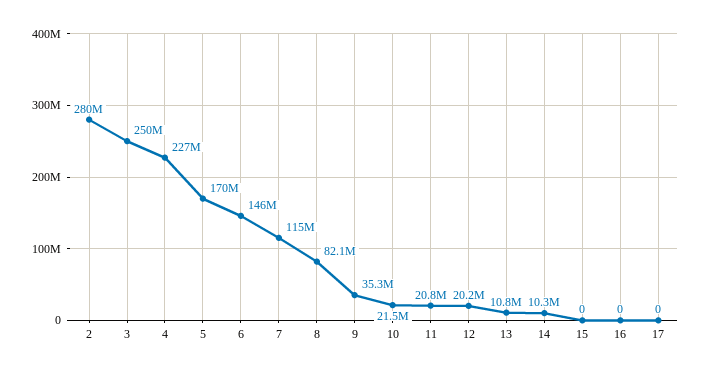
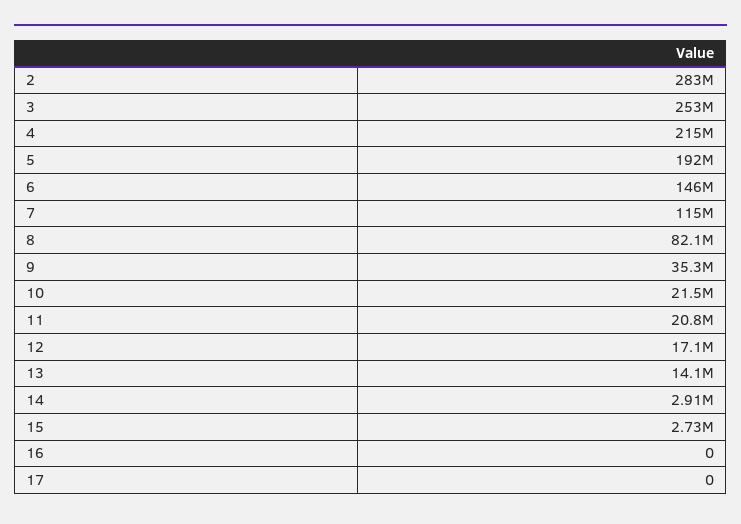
  {
-   "2": 280000000,
+   "2": 283000000,
-   "3": 250000000,
+   "3": 253000000,
-   "4": 227000000,
+   "4": 215000000,
-   "5": 170000000,
+   "5": 192000000,
    "6": 146000000,
    "7": 115000000,
    "8": 82100000,
    "9": 35300000,
    "10": 21500000,
    "11": 20800000,
-   "12": 20200000,
+   "12": 17100000,
-   "13": 10800000,
+   "13": 14100000,
-   "14": 10300000,
+   "14": 2910000,
-   "15": 0,
+   "15": 2730000,
    "16": 0,
    "17": 0
  }

